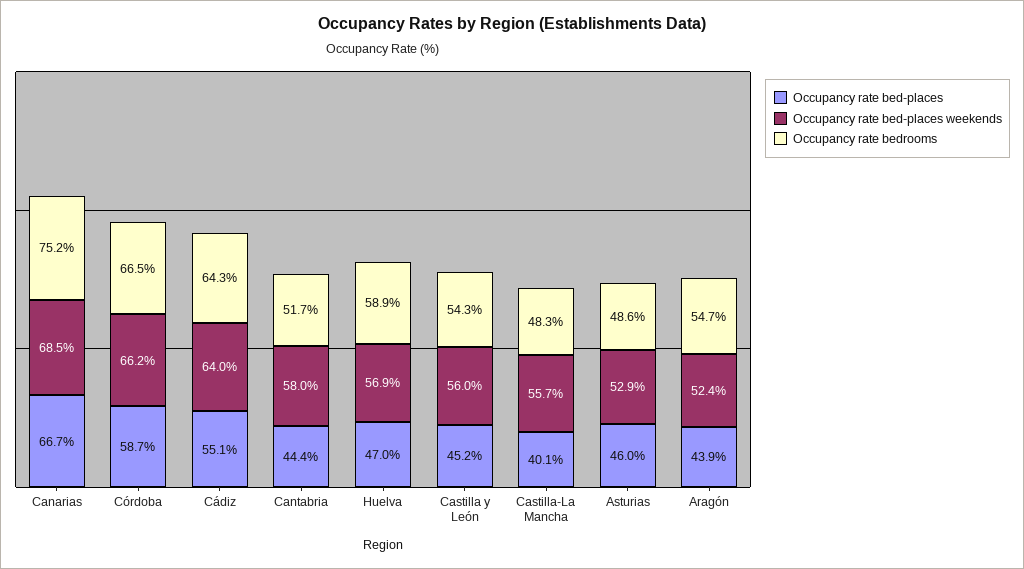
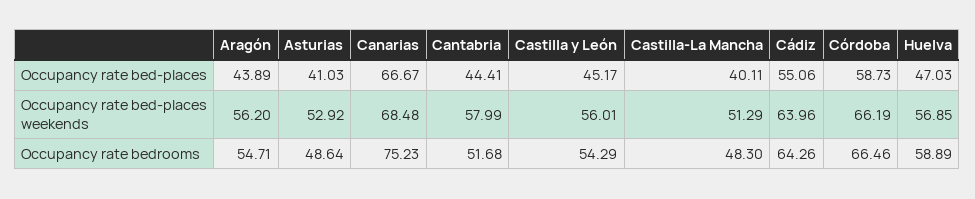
  {
    "Occupancy rate bed-places": {
      "Canarias": 66.67,
      "Córdoba": 58.73,
      "Cádiz": 55.06,
      "Cantabria": 44.41,
      "Huelva": 47.03,
      "Castilla y León": 45.17,
      "Castilla-La Mancha": 40.11,
-     "Asturias": 46,
+     "Asturias": 41.03,
      "Aragón": 43.89
    },
    "Occupancy rate bed-places weekends": {
      "Canarias": 68.48,
      "Córdoba": 66.19,
      "Cádiz": 63.96,
      "Cantabria": 57.99,
      "Huelva": 56.85,
      "Castilla y León": 56.01,
-     "Castilla-La Mancha": 55.7,
+     "Castilla-La Mancha": 51.29,
      "Asturias": 52.92,
-     "Aragón": 52.4
+     "Aragón": 56.2
    },
    "Occupancy rate bedrooms": {
      "Canarias": 75.23,
      "Córdoba": 66.46,
      "Cádiz": 64.26,
      "Cantabria": 51.68,
      "Huelva": 58.89,
      "Castilla y León": 54.29,
      "Castilla-La Mancha": 48.3,
      "Asturias": 48.64,
      "Aragón": 54.71
    }
  }

